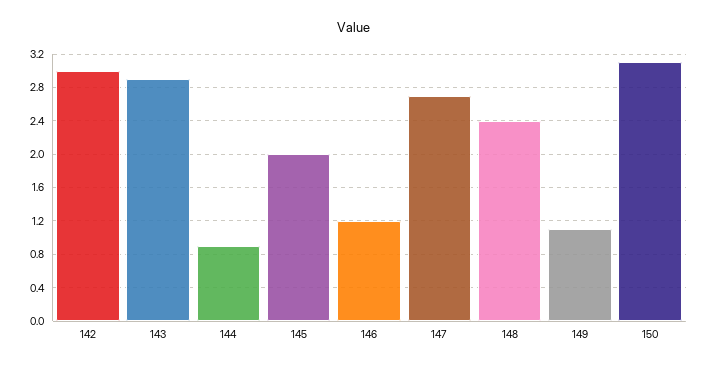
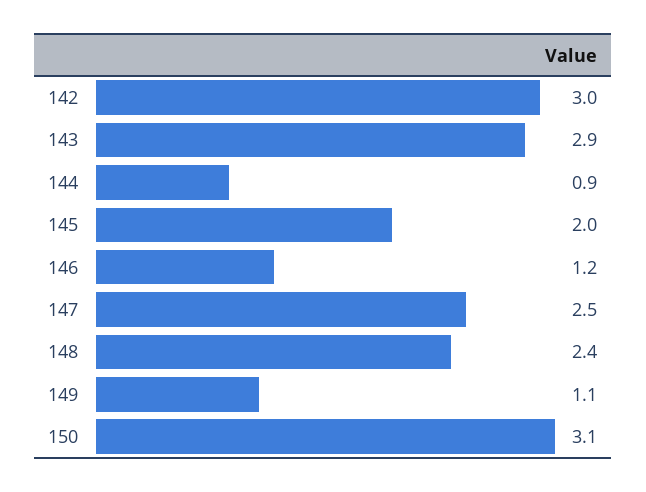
  {
    "142": 3,
    "143": 2.9,
    "144": 0.9,
    "145": 2,
    "146": 1.2,
-   "147": 2.7,
+   "147": 2.5,
    "148": 2.4,
    "149": 1.1,
    "150": 3.1
  }

